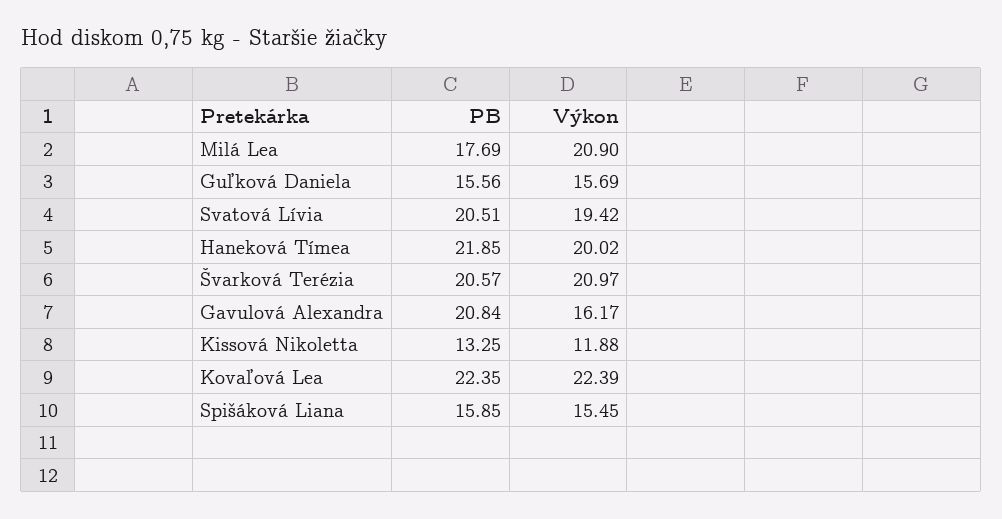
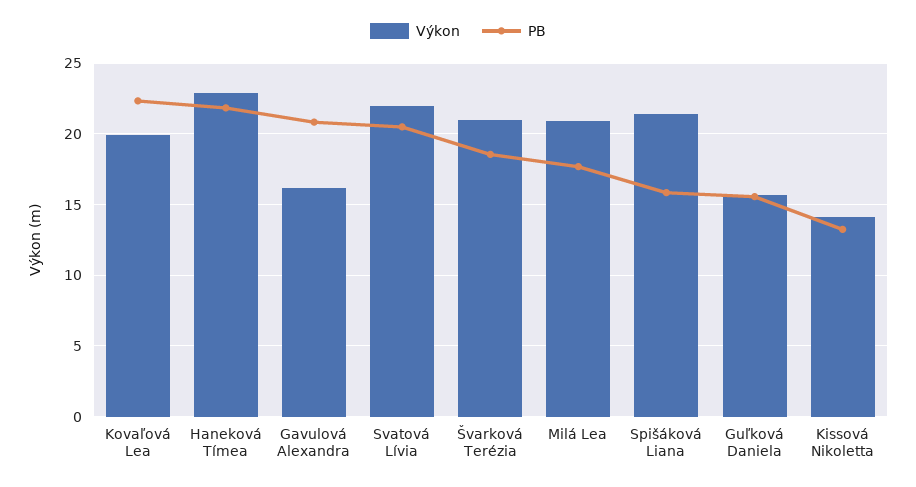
  {
    "PB": {
      "Milá Lea": 17.69,
      "Guľková Daniela": 15.56,
      "Svatová Lívia": 20.51,
      "Haneková Tímea": 21.85,
-     "Švarková Terézia": 20.57,
+     "Švarková Terézia": 18.5,
      "Gavulová Alexandra": 20.84,
      "Kissová Nikoletta": 13.25,
      "Kovaľová Lea": 22.35,
      "Spišáková Liana": 15.85
    },
    "Výkon": {
      "Milá Lea": 20.9,
      "Guľková Daniela": 15.69,
-     "Svatová Lívia": 19.42,
+     "Svatová Lívia": 22,
-     "Haneková Tímea": 20.02,
+     "Haneková Tímea": 23,
      "Švarková Terézia": 20.97,
      "Gavulová Alexandra": 16.17,
-     "Kissová Nikoletta": 11.88,
+     "Kissová Nikoletta": 14,
-     "Kovaľová Lea": 22.39,
+     "Kovaľová Lea": 20,
-     "Spišáková Liana": 15.45
+     "Spišáková Liana": 21.5
    }
  }

